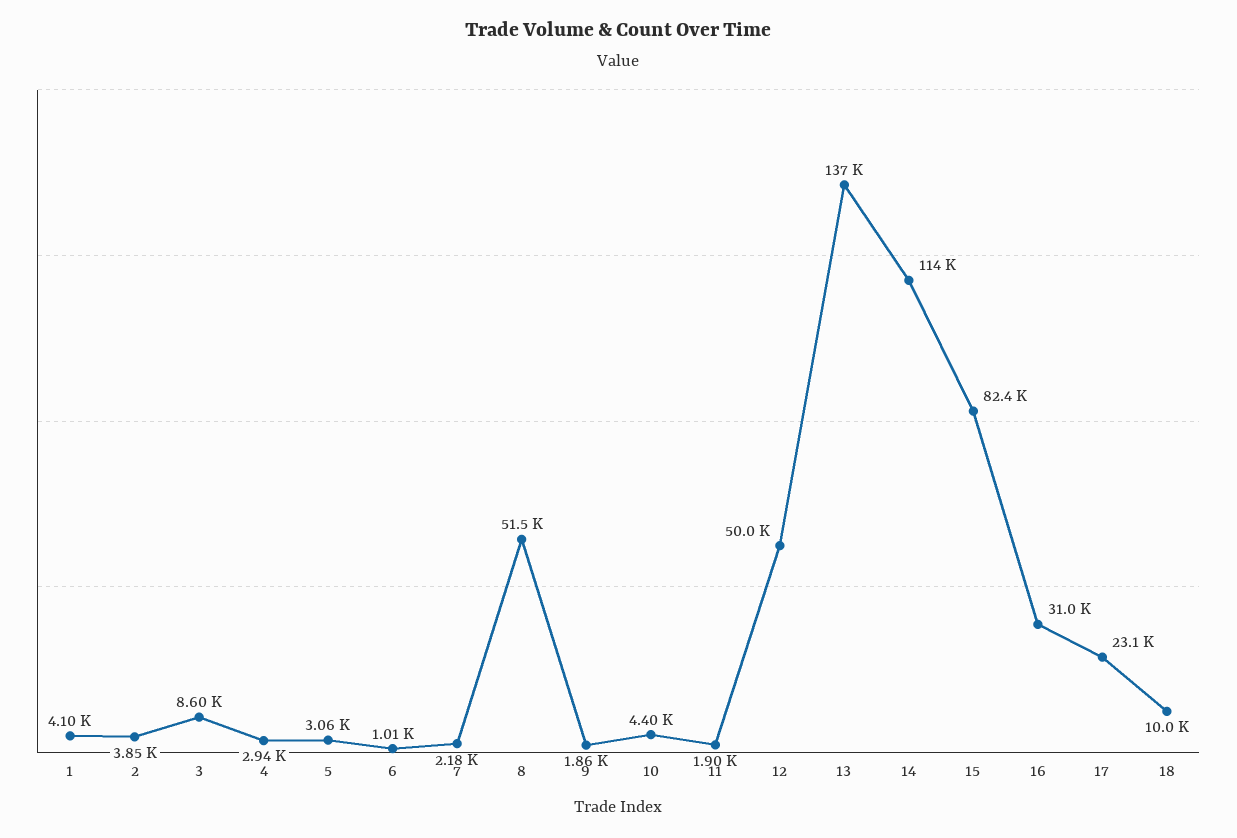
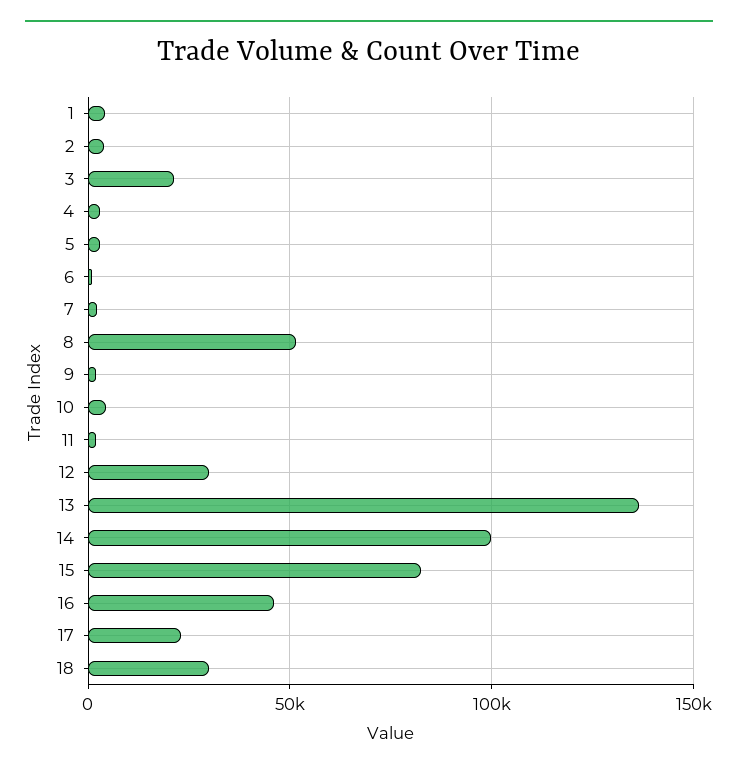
  {
    "1": 4100,
    "2": 3850,
-   "3": 8600,
+   "3": 20000,
    "4": 2940,
    "5": 3060,
    "6": 1010,
    "7": 2180,
    "8": 51500,
    "9": 1860,
    "10": 4400,
    "11": 1900,
-   "12": 50000,
+   "12": 30000,
    "13": 137000,
-   "14": 114000,
+   "14": 100000,
    "15": 82400,
-   "16": 31000,
+   "16": 45000,
    "17": 23100,
-   "18": 10000
+   "18": 30000
  }

